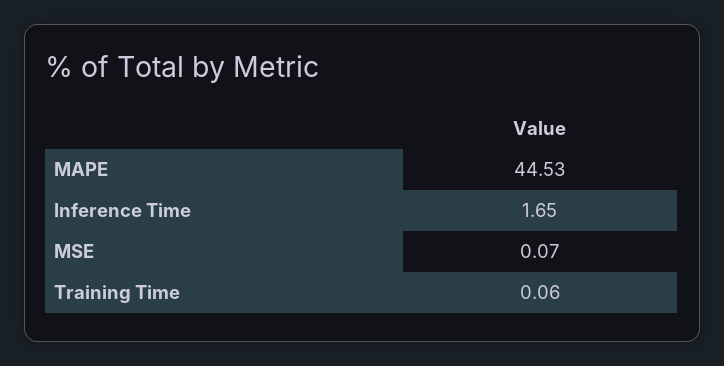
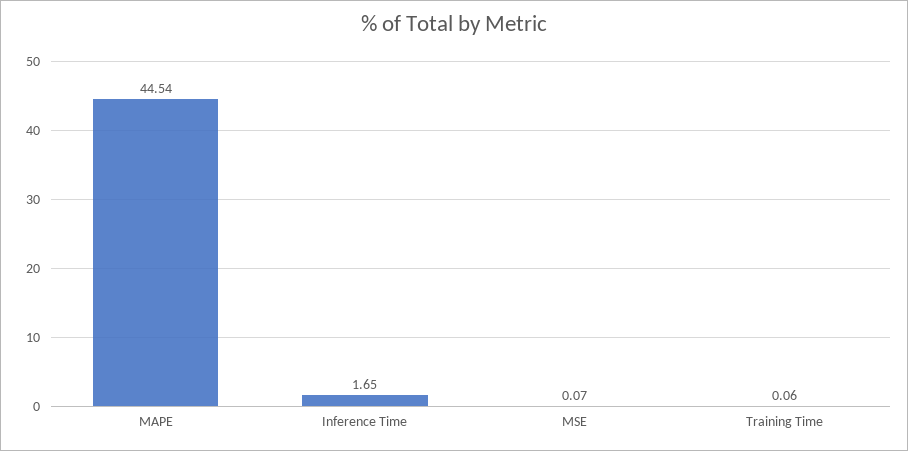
  {
-   "MAPE": 44.53,
+   "MAPE": 44.54,
    "Inference Time": 1.65,
    "MSE": 0.07,
    "Training Time": 0.06
  }

